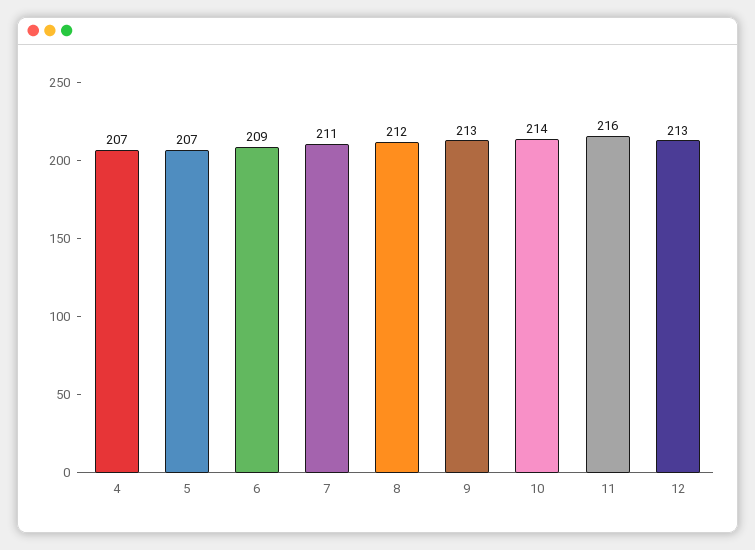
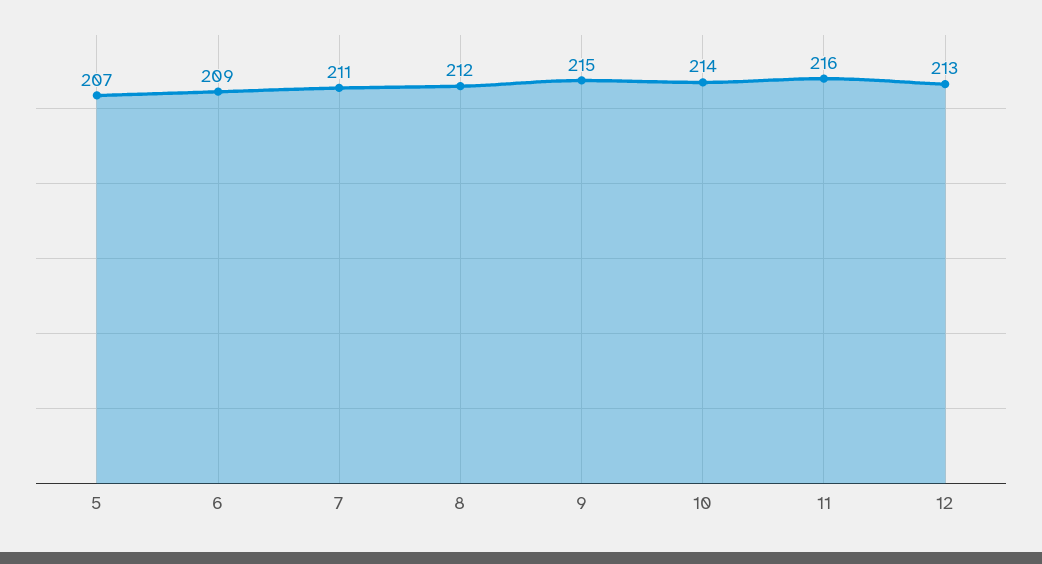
  {
-   "4": 207,
    "5": 207,
    "6": 209,
    "7": 211,
    "8": 212,
-   "9": 213,
+   "9": 215,
    "10": 214,
    "11": 216,
    "12": 213
  }

